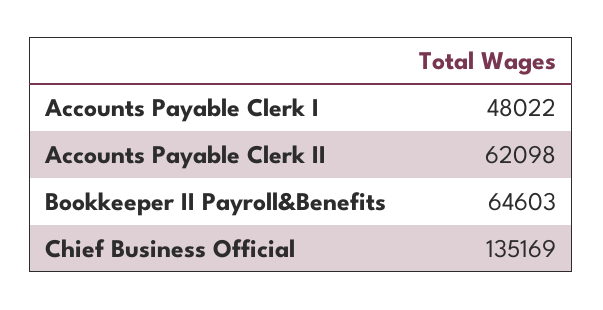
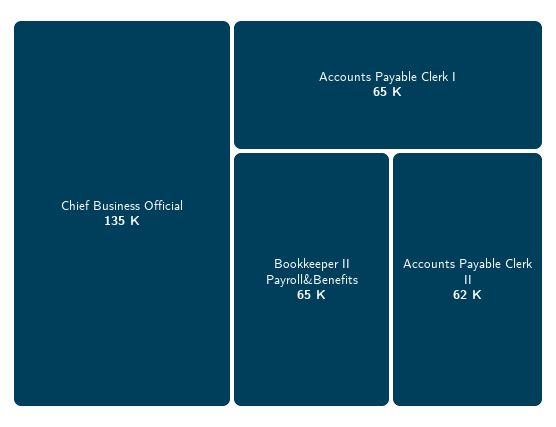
  {
-   "Accounts Payable Clerk I": 48022,
+   "Accounts Payable Clerk I": 65000,
    "Accounts Payable Clerk II": 62098,
    "Bookkeeper II Payroll&Benefits": 64603,
    "Chief Business Official": 135169
  }

